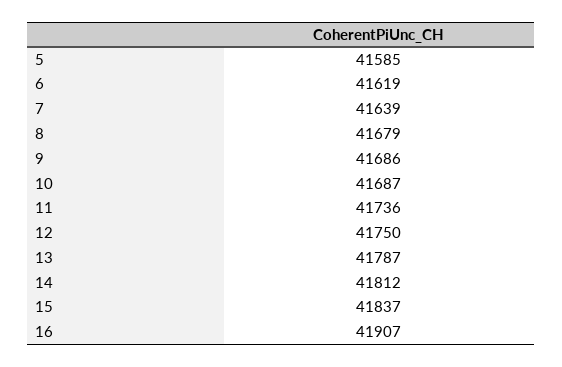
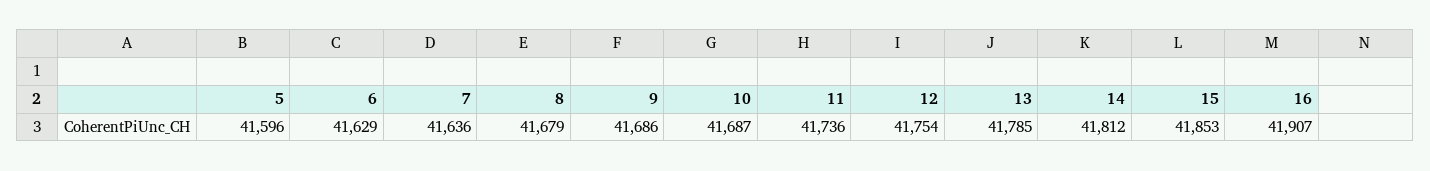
  {
-   "5": 41585,
+   "5": 41596,
-   "6": 41619,
+   "6": 41629,
-   "7": 41639,
+   "7": 41636,
    "8": 41679,
    "9": 41686,
    "10": 41687,
    "11": 41736,
-   "12": 41750,
+   "12": 41754,
-   "13": 41787,
+   "13": 41785,
    "14": 41812,
-   "15": 41837,
+   "15": 41853,
    "16": 41907
  }

